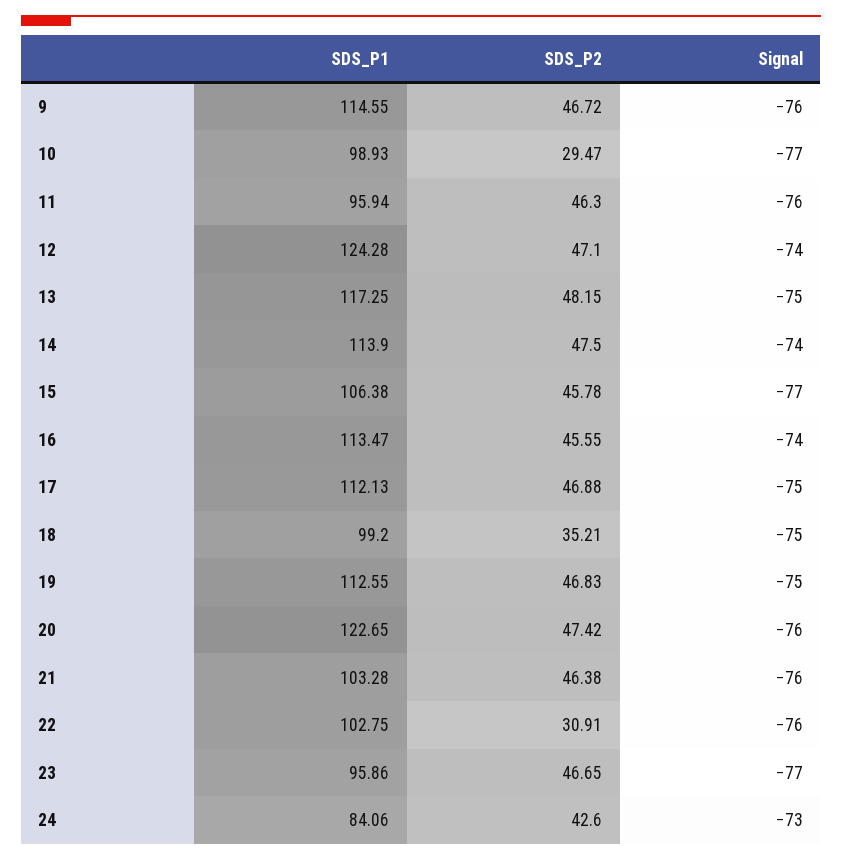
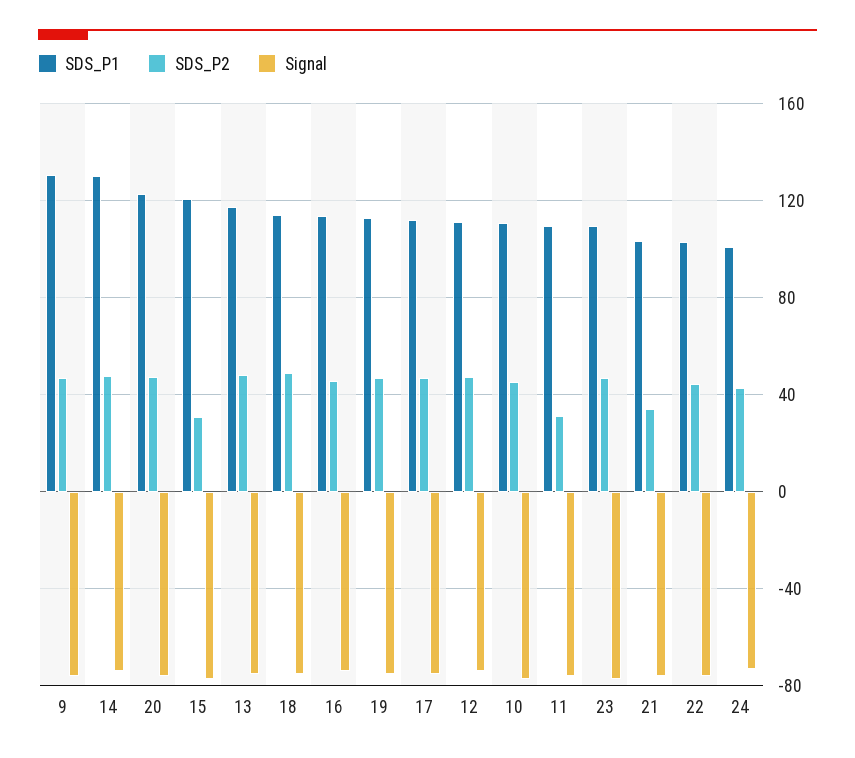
  {
    "SDS_P1": {
-     "9": 114.55,
+     "9": 130,
-     "10": 98.93,
+     "10": 110,
-     "11": 95.94,
+     "11": 110,
-     "12": 124.28,
+     "12": 110,
      "13": 117.25,
-     "14": 113.9,
+     "14": 130,
-     "15": 106.38,
+     "15": 120,
      "16": 113.47,
      "17": 112.13,
-     "18": 99.2,
+     "18": 115,
      "19": 112.55,
      "20": 122.65,
      "21": 103.28,
      "22": 102.75,
-     "23": 95.86,
+     "23": 110,
-     "24": 84.06
+     "24": 100
    },
    "SDS_P2": {
      "9": 46.72,
-     "10": 29.47,
+     "10": 45,
-     "11": 46.3,
+     "11": 30,
      "12": 47.1,
      "13": 48.15,
      "14": 47.5,
-     "15": 45.78,
+     "15": 30,
      "16": 45.55,
      "17": 46.88,
-     "18": 35.21,
+     "18": 50,
      "19": 46.83,
      "20": 47.42,
-     "21": 46.38,
+     "21": 35,
-     "22": 30.91,
+     "22": 45,
      "23": 46.65,
      "24": 42.6
    },
    "Signal": {
      "9": -76,
      "10": -77,
      "11": -76,
      "12": -74,
      "13": -75,
      "14": -74,
      "15": -77,
      "16": -74,
      "17": -75,
      "18": -75,
      "19": -75,
      "20": -76,
      "21": -76,
      "22": -76,
      "23": -77,
      "24": -73
    }
  }

